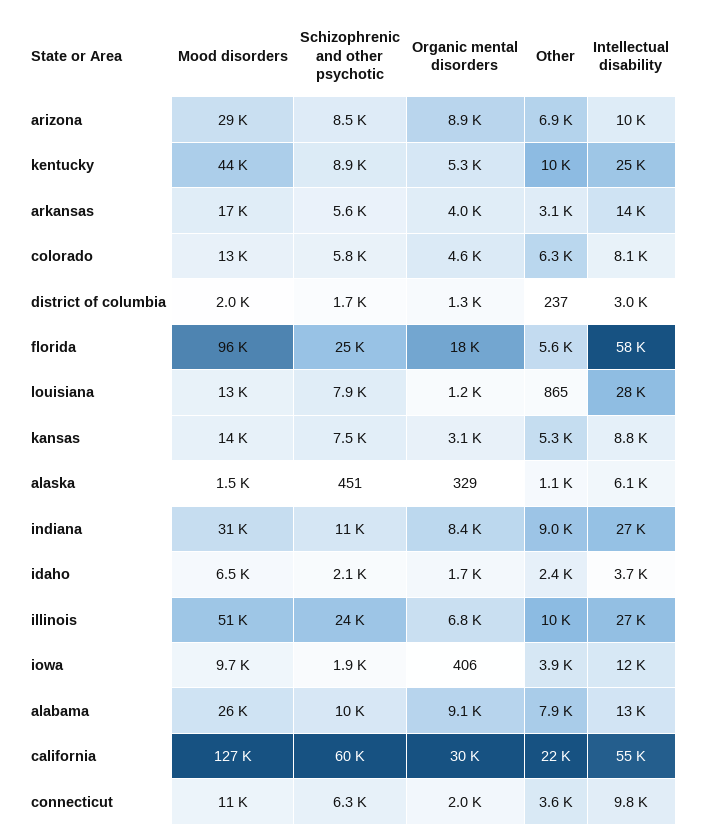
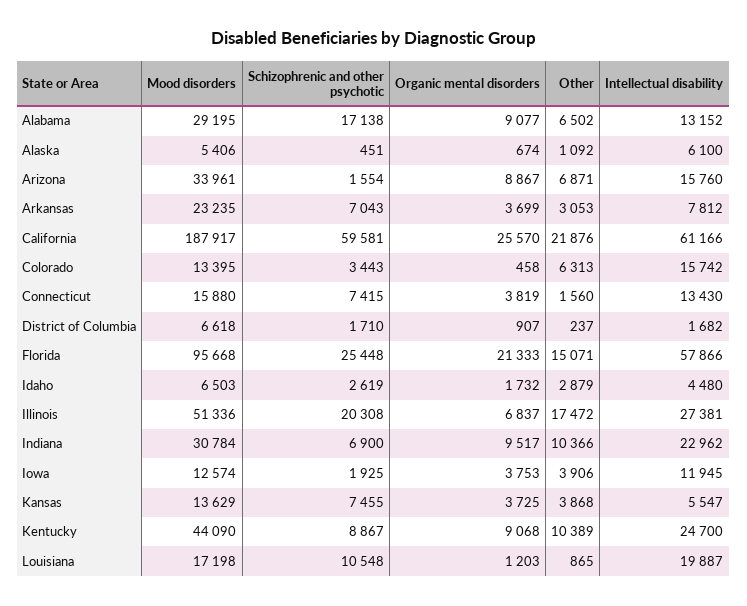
  {
    "Mood disorders": {
-     "arizona": 29000,
+     "arizona": 33961,
      "kentucky": 44090,
-     "arkansas": 17000,
+     "arkansas": 23235,
      "colorado": 13395,
-     "district of columbia": 2000,
+     "district of columbia": 6618,
      "florida": 95668,
-     "louisiana": 13000,
+     "louisiana": 17198,
      "kansas": 13629,
-     "alaska": 1500,
+     "alaska": 5406,
      "indiana": 30784,
      "idaho": 6503,
      "illinois": 51336,
-     "iowa": 9700,
+     "iowa": 12574,
-     "alabama": 26000,
+     "alabama": 29195,
-     "california": 127000,
+     "california": 187917,
-     "connecticut": 11000
+     "connecticut": 15880
    },
    "Schizophrenic and other psychotic": {
-     "arizona": 8500,
+     "arizona": 1554,
      "kentucky": 8867,
-     "arkansas": 5600,
+     "arkansas": 7043,
-     "colorado": 5800,
+     "colorado": 3443,
      "district of columbia": 1710,
      "florida": 25448,
-     "louisiana": 7900,
+     "louisiana": 10548,
      "kansas": 7455,
      "alaska": 451,
-     "indiana": 11000,
+     "indiana": 6900,
-     "idaho": 2100,
+     "idaho": 2619,
-     "illinois": 24000,
+     "illinois": 20308,
      "iowa": 1925,
-     "alabama": 10000,
+     "alabama": 17138,
      "california": 59581,
-     "connecticut": 6300
+     "connecticut": 7415
    },
    "Organic mental disorders": {
      "arizona": 8867,
-     "kentucky": 5300,
+     "kentucky": 9068,
-     "arkansas": 4000,
+     "arkansas": 3699,
-     "colorado": 4600,
+     "colorado": 458,
-     "district of columbia": 1300,
+     "district of columbia": 907,
-     "florida": 18000,
+     "florida": 21333,
      "louisiana": 1203,
-     "kansas": 3100,
+     "kansas": 3725,
-     "alaska": 329,
+     "alaska": 674,
-     "indiana": 8400,
+     "indiana": 9517,
      "idaho": 1732,
      "illinois": 6837,
-     "iowa": 406,
+     "iowa": 3753,
      "alabama": 9077,
-     "california": 30000,
+     "california": 25570,
-     "connecticut": 2000
+     "connecticut": 3819
    },
    "Other": {
      "arizona": 6871,
      "kentucky": 10389,
      "arkansas": 3053,
      "colorado": 6313,
      "district of columbia": 237,
-     "florida": 5600,
+     "florida": 15071,
      "louisiana": 865,
-     "kansas": 5300,
+     "kansas": 3868,
      "alaska": 1092,
-     "indiana": 9000,
+     "indiana": 10366,
-     "idaho": 2400,
+     "idaho": 2879,
-     "illinois": 10000,
+     "illinois": 17472,
      "iowa": 3906,
-     "alabama": 7900,
+     "alabama": 6502,
      "california": 21876,
-     "connecticut": 3600
+     "connecticut": 1560
    },
    "Intellectual disability": {
-     "arizona": 10000,
+     "arizona": 15760,
      "kentucky": 24700,
-     "arkansas": 14000,
+     "arkansas": 7812,
-     "colorado": 8100,
+     "colorado": 15742,
-     "district of columbia": 3000,
+     "district of columbia": 1682,
      "florida": 57866,
-     "louisiana": 28000,
+     "louisiana": 19887,
-     "kansas": 8800,
+     "kansas": 5547,
      "alaska": 6100,
-     "indiana": 27000,
+     "indiana": 22962,
-     "idaho": 3700,
+     "idaho": 4480,
      "illinois": 27381,
      "iowa": 11945,
      "alabama": 13152,
-     "california": 55000,
+     "california": 61166,
-     "connecticut": 9800
+     "connecticut": 13430
    }
  }

